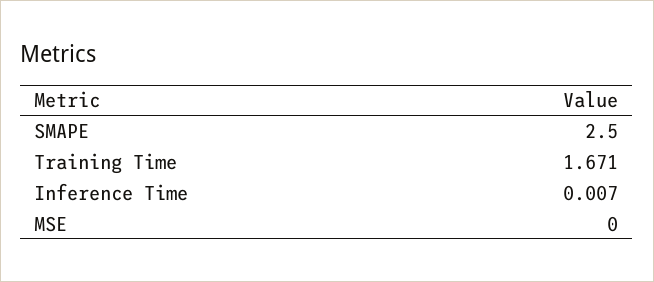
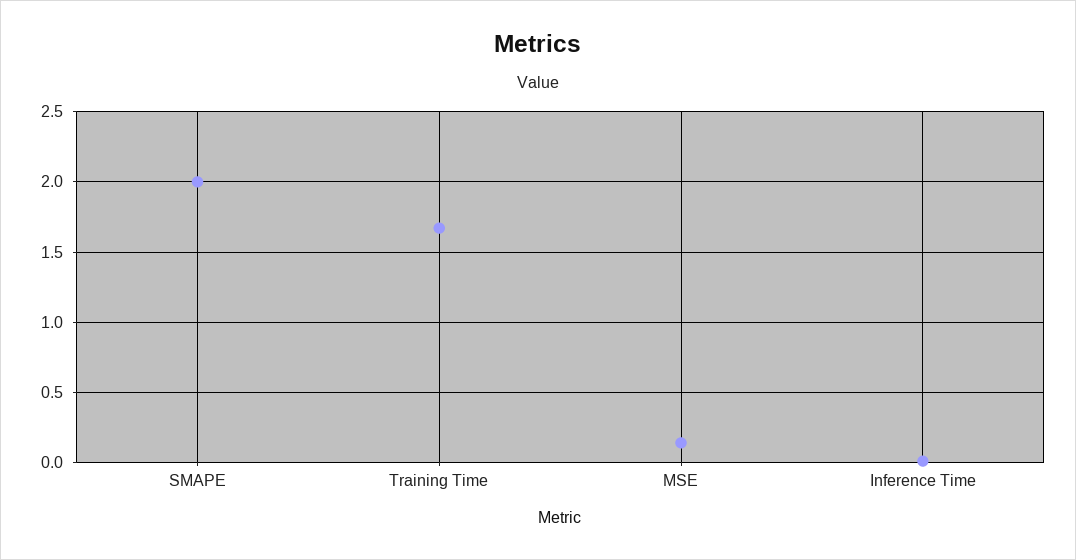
  {
-   "SMAPE": 2.5,
+   "SMAPE": 2,
    "Training Time": 1.671,
    "Inference Time": 0.007,
-   "MSE": 0
+   "MSE": 0.15
  }

